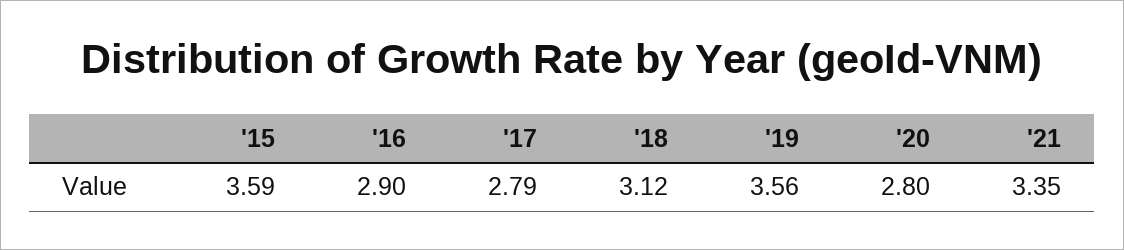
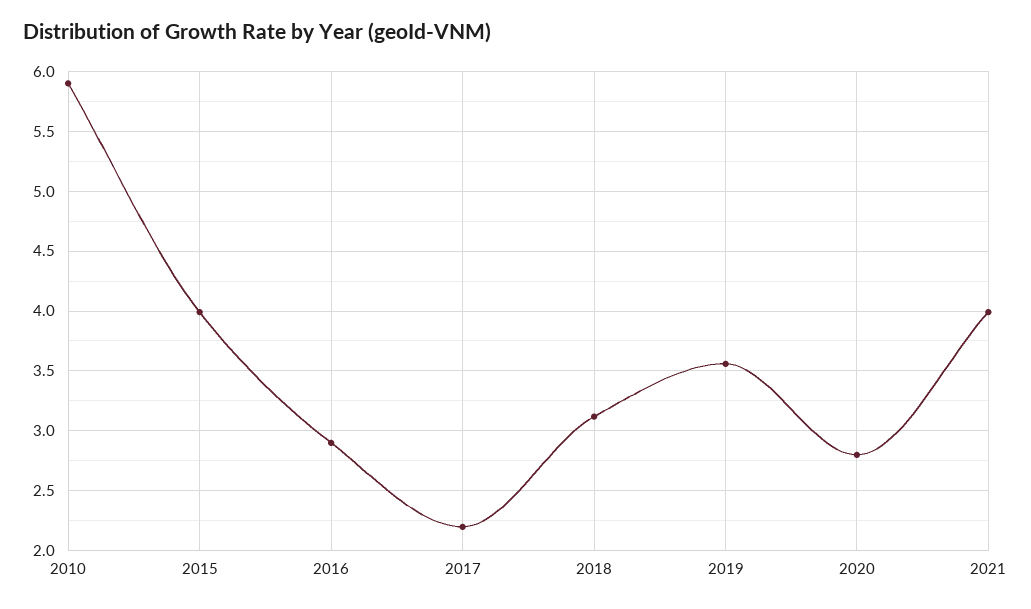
  {
-   "'15": 3.59,
+   "'15": 4,
    "'16": 2.9,
-   "'17": 2.79,
+   "'17": 2.2,
    "'18": 3.12,
    "'19": 3.56,
    "'20": 2.8,
-   "'21": 3.35
+   "'21": 4,
+   "2010": 5.9
  }

